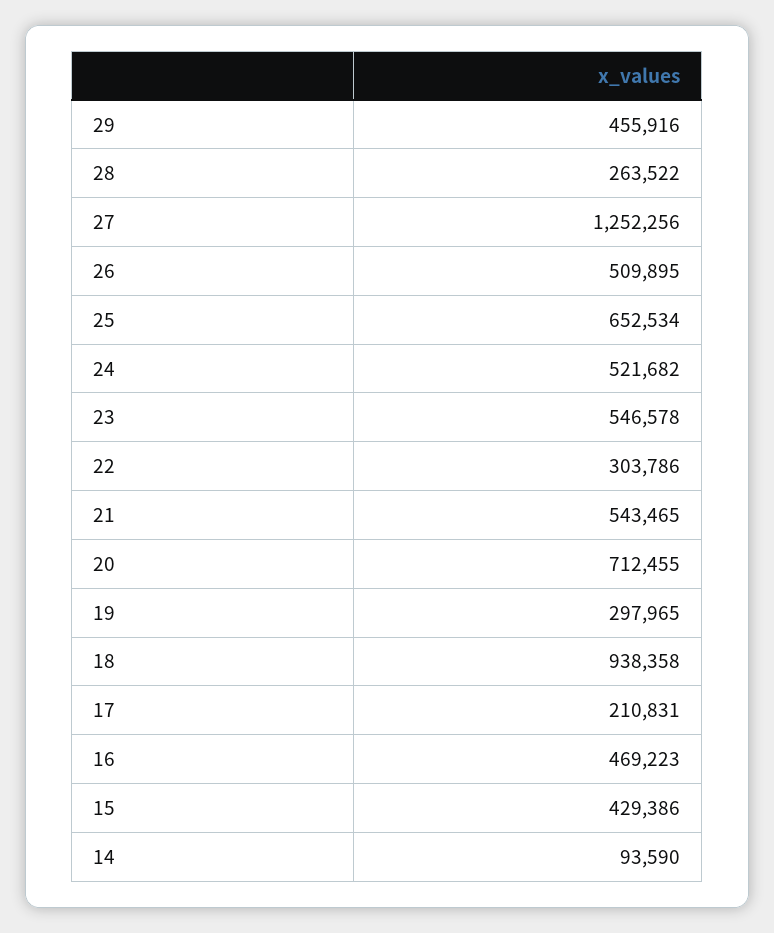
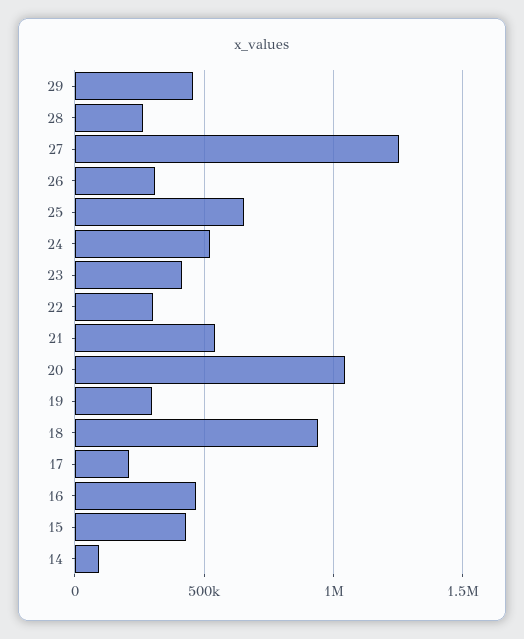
  {
    "29": 455916,
    "28": 263522,
    "27": 1252256,
-   "26": 509895,
+   "26": 300000,
    "25": 652534,
    "24": 521682,
-   "23": 546578,
+   "23": 400000,
    "22": 303786,
    "21": 543465,
-   "20": 712455,
+   "20": 1050000,
    "19": 297965,
    "18": 938358,
    "17": 210831,
    "16": 469223,
    "15": 429386,
    "14": 93590
  }

